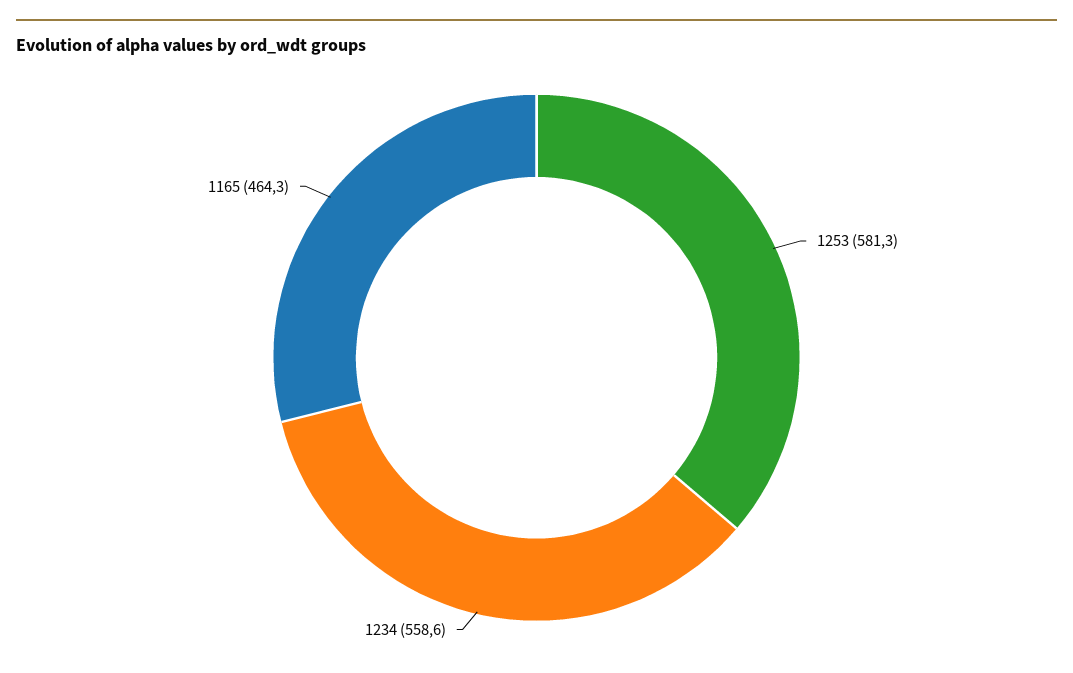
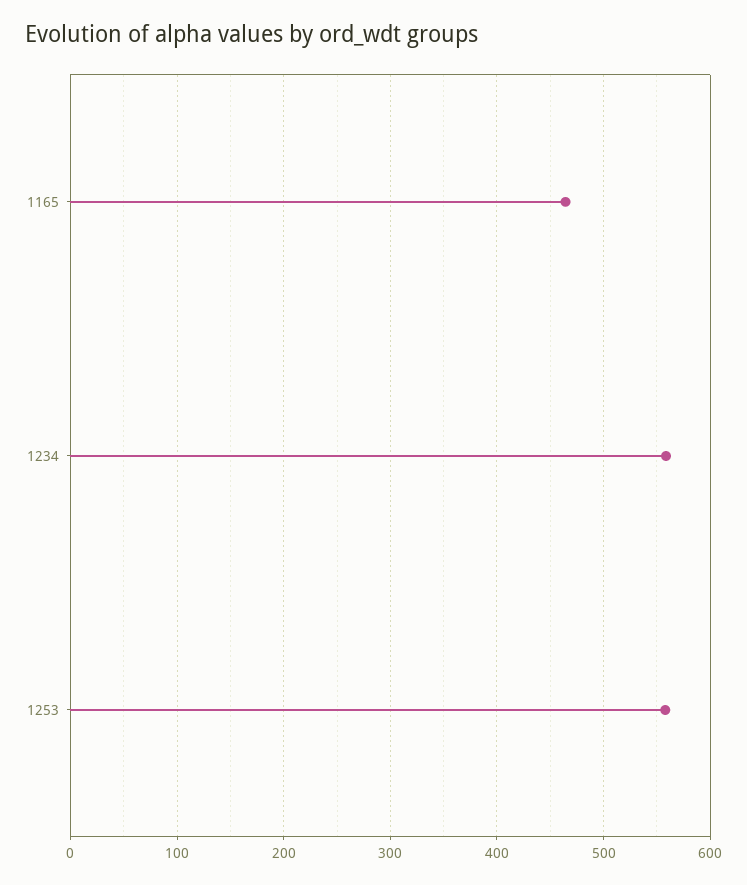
  {
-   "1253": 581.3,
+   "1253": 560,
    "1234": 558.6,
    "1165": 464.3
  }

